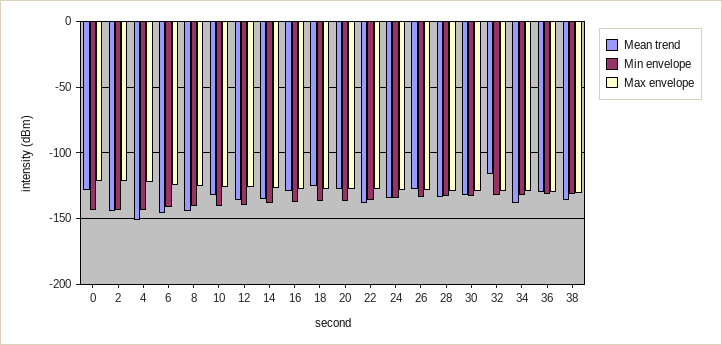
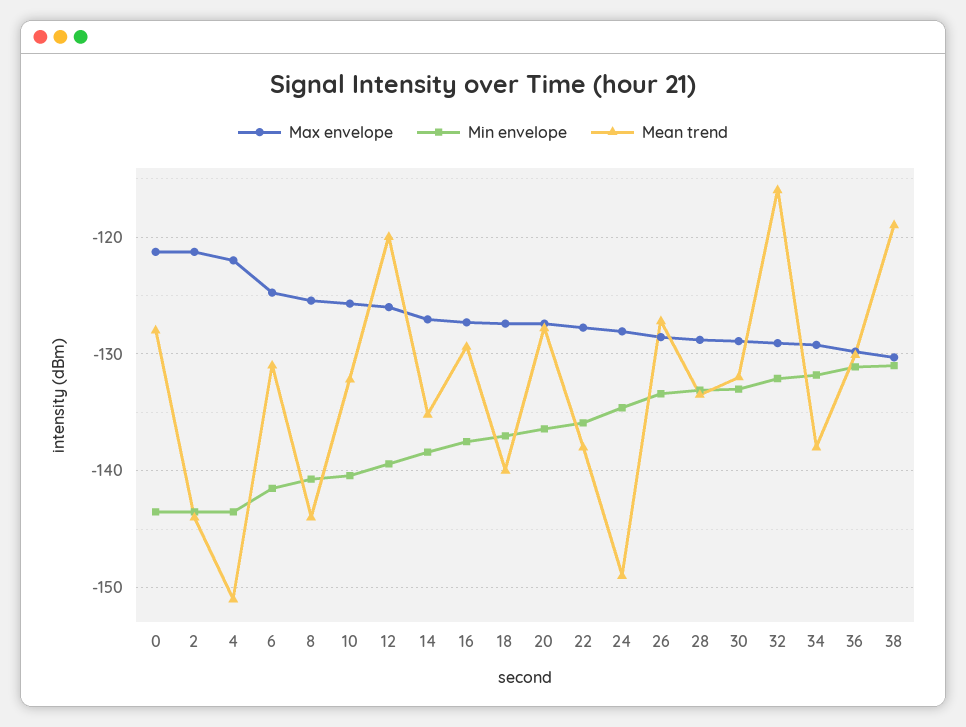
  {
    "Mean trend": {
      "0": -128,
      "2": -144,
      "4": -151,
-     "6": -145,
+     "6": -131,
      "8": -144,
      "10": -132,
-     "12": -135,
+     "12": -120,
      "14": -135,
      "16": -129,
-     "18": -125,
+     "18": -140,
      "20": -128,
      "22": -138,
-     "24": -135,
+     "24": -149,
      "26": -127,
      "28": -134,
      "30": -132,
      "32": -116,
      "34": -138,
      "36": -130,
-     "38": -135
+     "38": -119
    },
    "Min envelope": {
      "0": -144,
      "2": -144,
      "4": -144,
      "6": -142,
      "8": -141,
      "10": -140,
      "12": -139,
      "14": -138,
      "16": -138,
      "18": -137,
      "20": -136,
      "22": -136,
      "24": -135,
      "26": -133,
      "28": -133,
      "30": -133,
      "32": -132,
      "34": -132,
      "36": -131,
      "38": -131
    },
    "Max envelope": {
      "0": -121,
      "2": -121,
      "4": -122,
      "6": -125,
      "8": -125,
      "10": -126,
      "12": -126,
      "14": -127,
      "16": -127,
      "18": -127,
      "20": -127,
      "22": -128,
      "24": -128,
      "26": -129,
      "28": -129,
      "30": -129,
      "32": -129,
      "34": -129,
      "36": -130,
      "38": -130
    }
  }

